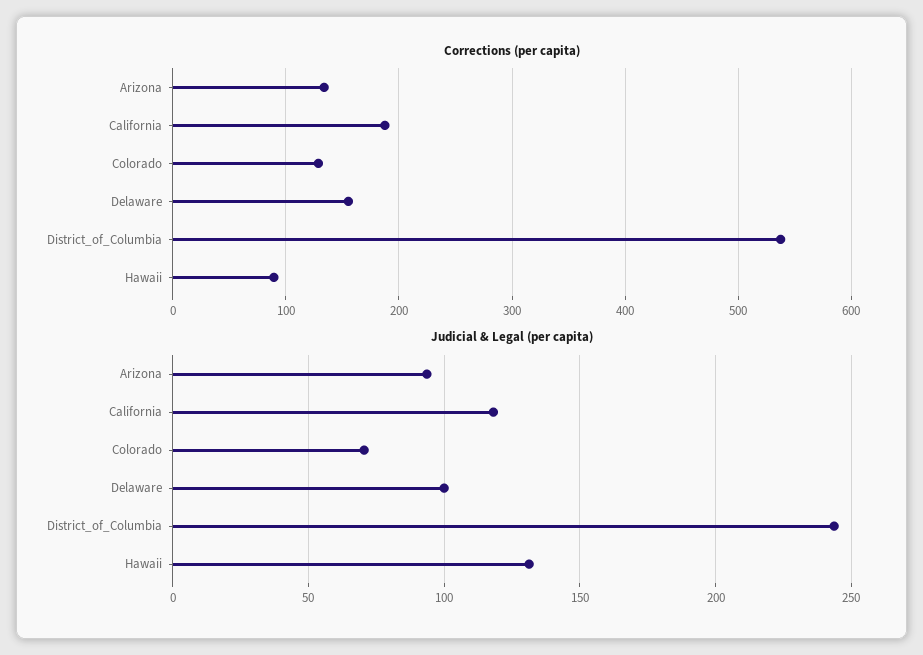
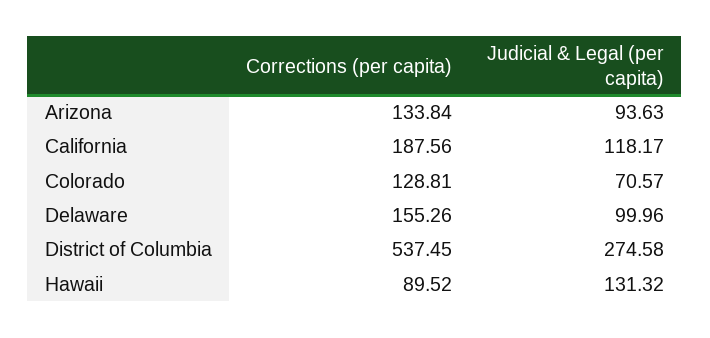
  {
    "Corrections (per capita)": {
      "Arizona": 133.84,
      "California": 187.56,
      "Colorado": 128.81,
      "Delaware": 155.26,
      "District_of_Columbia": 537.45,
      "Hawaii": 89.52
    },
    "Judicial & Legal (per capita)": {
      "Arizona": 93.63,
      "California": 118.17,
      "Colorado": 70.57,
      "Delaware": 99.96,
-     "District_of_Columbia": 245,
+     "District_of_Columbia": 274.58,
      "Hawaii": 131.32
    }
  }

